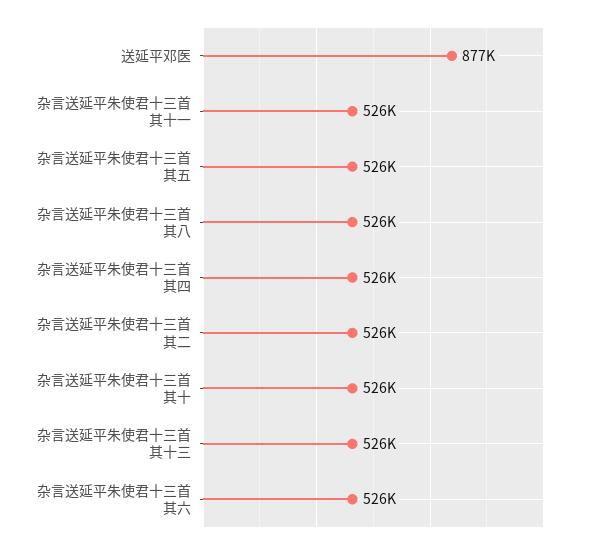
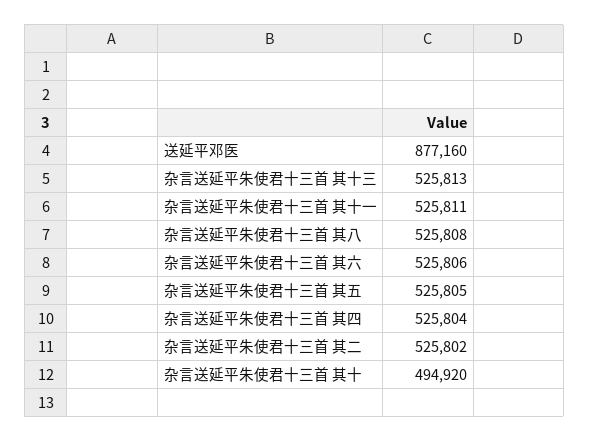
  {
    "送延平邓医": 877160,
    "杂言送延平朱使君十三首 其十一": 525811,
    "杂言送延平朱使君十三首 其五": 525805,
    "杂言送延平朱使君十三首 其八": 525808,
    "杂言送延平朱使君十三首 其四": 525804,
    "杂言送延平朱使君十三首 其二": 525802,
-   "杂言送延平朱使君十三首 其十": 526000,
+   "杂言送延平朱使君十三首 其十": 494920,
    "杂言送延平朱使君十三首 其十三": 525813,
    "杂言送延平朱使君十三首 其六": 525806
  }

